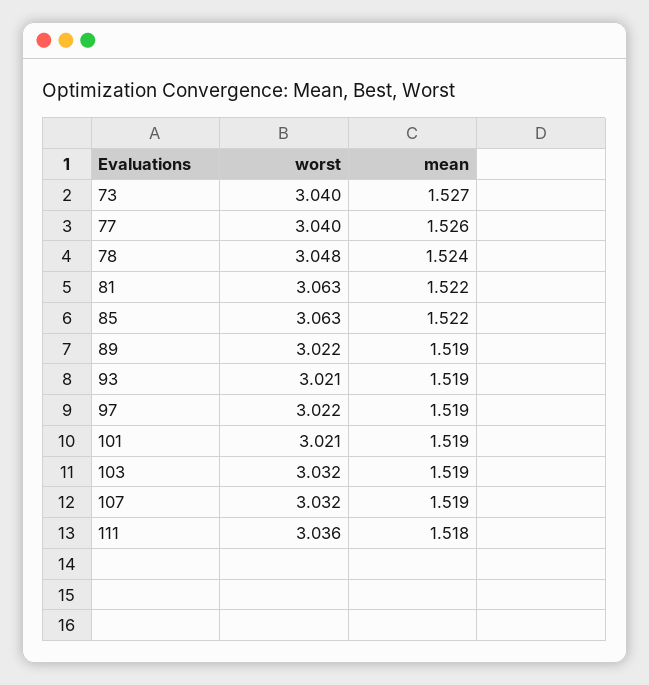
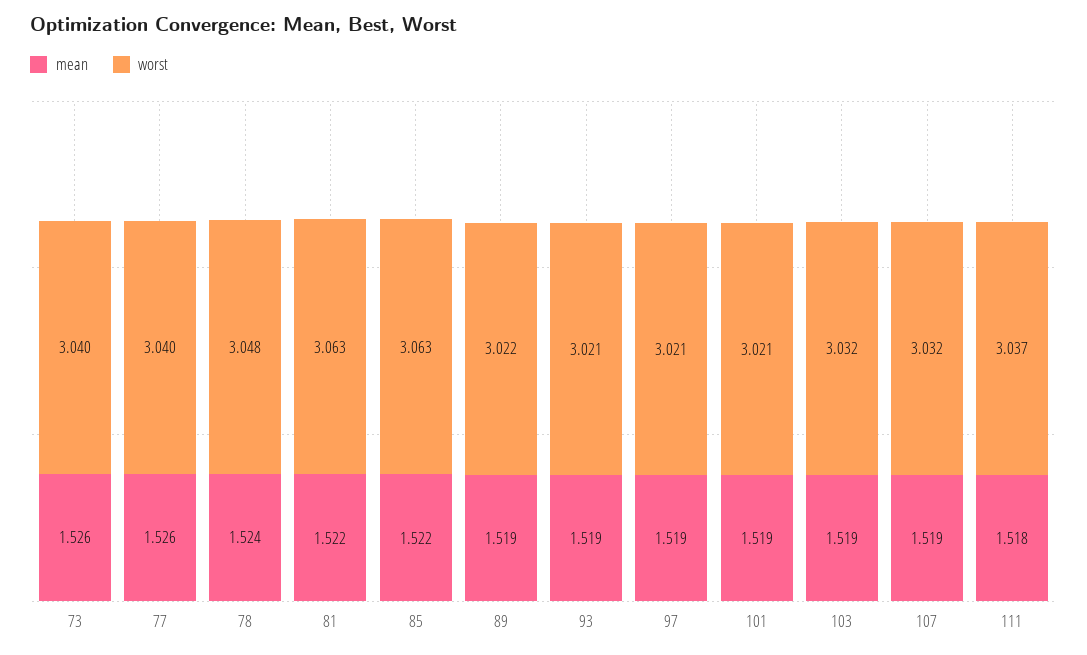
  {
    "worst": {
      "73": 3.04,
      "77": 3.04,
      "78": 3.048,
      "81": 3.063,
      "85": 3.063,
      "89": 3.022,
      "93": 3.021,
-     "97": 3.022,
+     "97": 3.021,
      "101": 3.021,
      "103": 3.032,
      "107": 3.032,
-     "111": 3.036
+     "111": 3.037
    },
    "mean": {
-     "73": 1.527,
+     "73": 1.526,
      "77": 1.526,
      "78": 1.524,
      "81": 1.522,
      "85": 1.522,
      "89": 1.519,
      "93": 1.519,
      "97": 1.519,
      "101": 1.519,
      "103": 1.519,
      "107": 1.519,
      "111": 1.518
    }
  }

